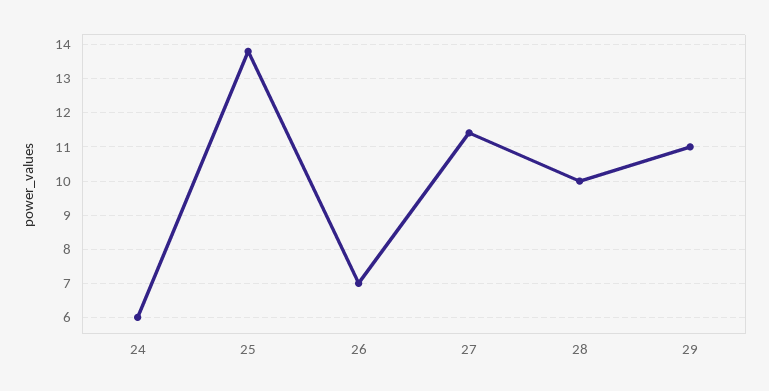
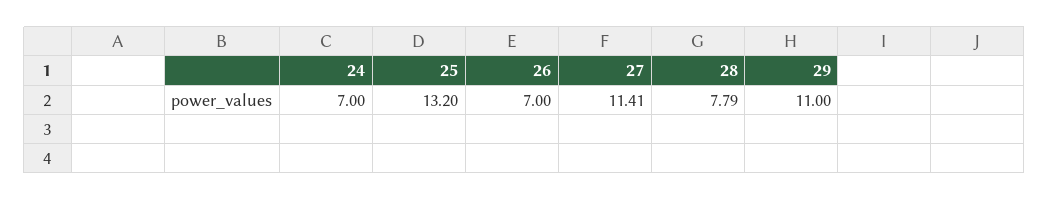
  {
-   "24": 6,
+   "24": 7,
-   "25": 13.8,
+   "25": 13.2,
    "26": 7,
    "27": 11.41,
-   "28": 10,
+   "28": 7.79,
    "29": 11
  }

